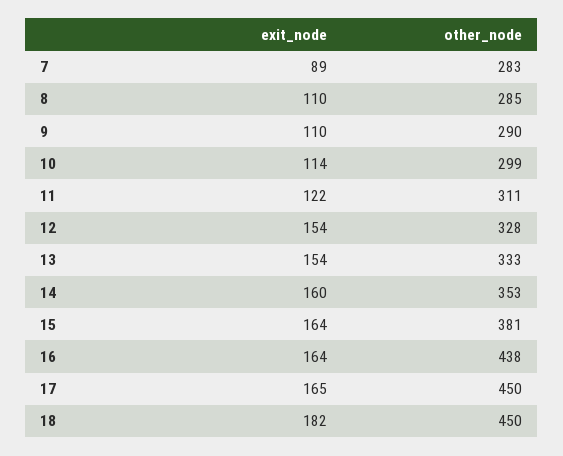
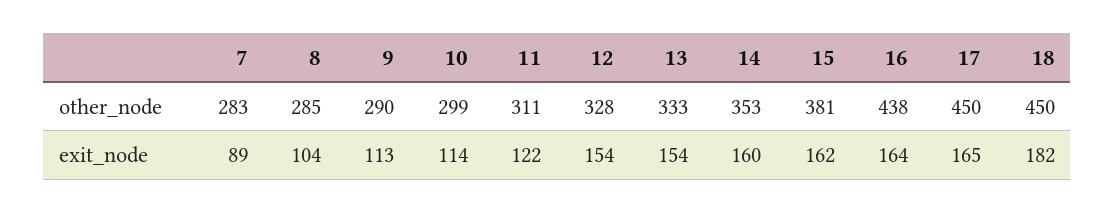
  {
    "exit_node": {
      "7": 89,
-     "8": 110,
+     "8": 104,
-     "9": 110,
+     "9": 113,
      "10": 114,
      "11": 122,
      "12": 154,
      "13": 154,
      "14": 160,
-     "15": 164,
+     "15": 162,
      "16": 164,
      "17": 165,
      "18": 182
    },
    "other_node": {
      "7": 283,
      "8": 285,
      "9": 290,
      "10": 299,
      "11": 311,
      "12": 328,
      "13": 333,
      "14": 353,
      "15": 381,
      "16": 438,
      "17": 450,
      "18": 450
    }
  }

